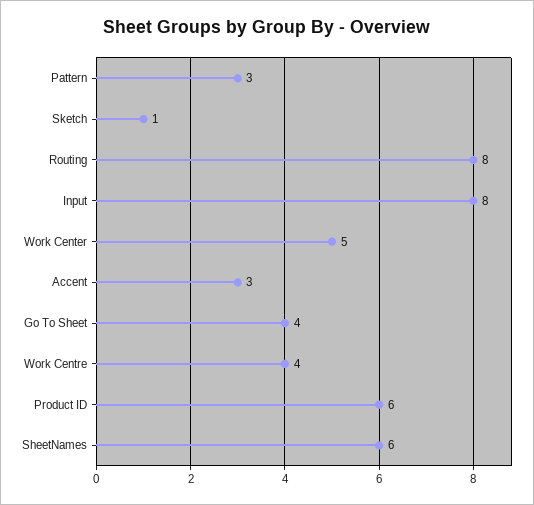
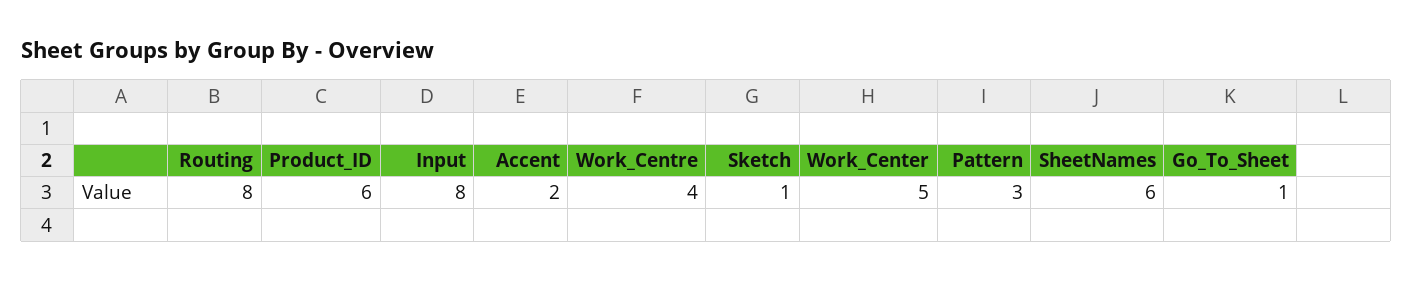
  {
    "Pattern": 3,
    "Sketch": 1,
    "Routing": 8,
    "Input": 8,
    "Work Center": 5,
-   "Accent": 3,
+   "Accent": 2,
-   "Go To Sheet": 4,
+   "Go To Sheet": 1,
    "Work Centre": 4,
    "Product ID": 6,
    "SheetNames": 6
  }

